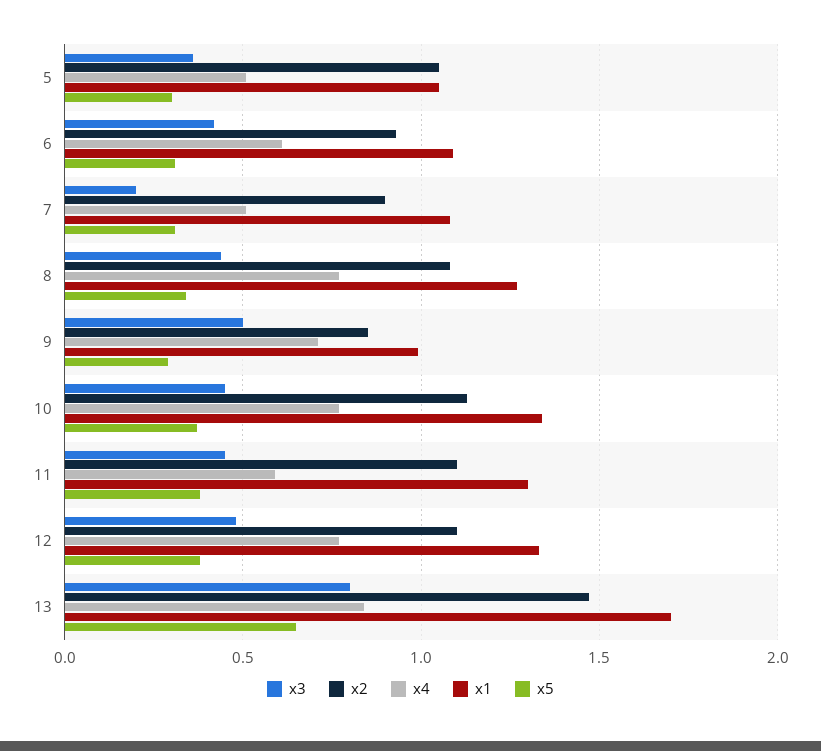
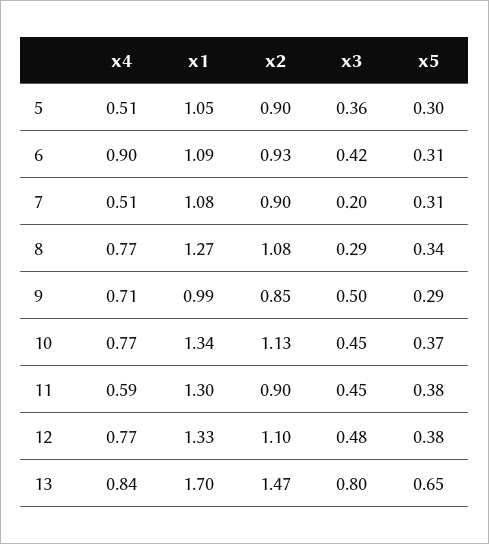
  {
    "x3": {
      "5": 0.36,
      "6": 0.42,
      "7": 0.2,
-     "8": 0.45,
+     "8": 0.29,
      "9": 0.5,
      "10": 0.45,
      "11": 0.45,
      "12": 0.48,
      "13": 0.8
    },
    "x2": {
-     "5": 1.05,
+     "5": 0.9,
      "6": 0.93,
      "7": 0.9,
      "8": 1.08,
      "9": 0.85,
      "10": 1.13,
-     "11": 1.1,
+     "11": 0.9,
      "12": 1.1,
      "13": 1.47
    },
    "x4": {
      "5": 0.51,
-     "6": 0.6,
+     "6": 0.9,
      "7": 0.51,
      "8": 0.77,
      "9": 0.71,
      "10": 0.77,
      "11": 0.59,
      "12": 0.77,
      "13": 0.84
    },
    "x1": {
      "5": 1.05,
      "6": 1.09,
      "7": 1.08,
      "8": 1.27,
      "9": 0.99,
      "10": 1.34,
      "11": 1.3,
      "12": 1.33,
      "13": 1.7
    },
    "x5": {
      "5": 0.3,
      "6": 0.31,
      "7": 0.31,
      "8": 0.34,
      "9": 0.29,
      "10": 0.37,
      "11": 0.38,
      "12": 0.38,
      "13": 0.65
    }
  }

